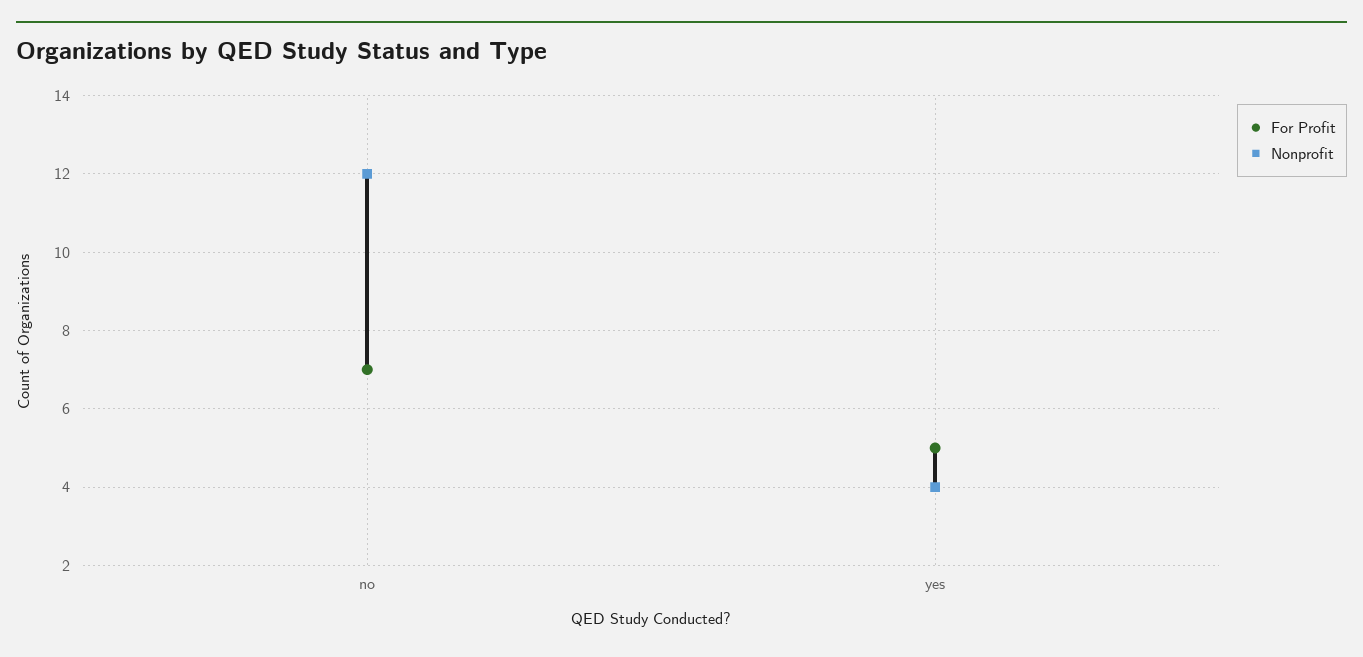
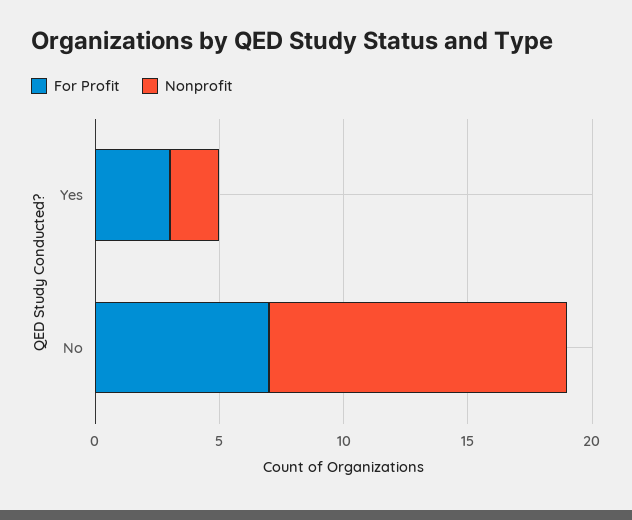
  {
    "For Profit": {
      "no": 7,
-     "yes": 5
+     "yes": 3
    },
    "Nonprofit": {
      "no": 12,
-     "yes": 4
+     "yes": 2
    }
  }

